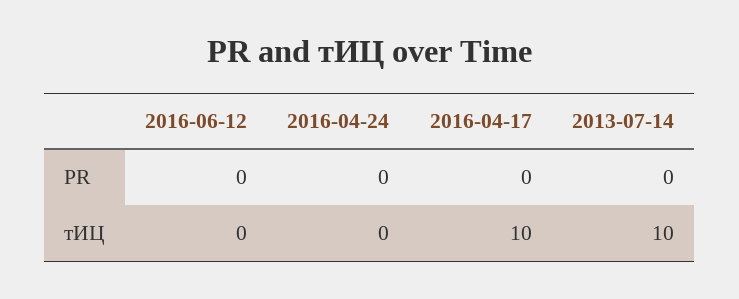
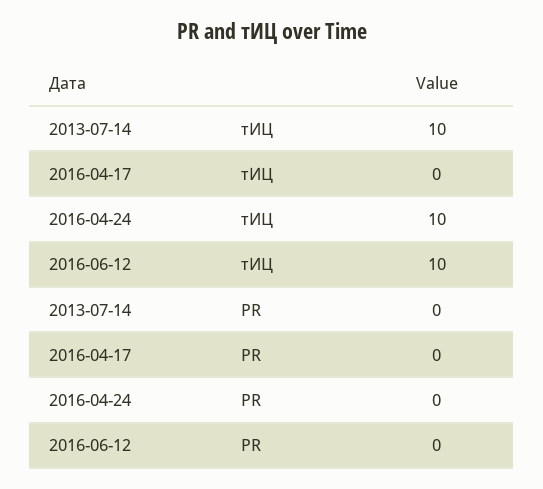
  {
    "2016-06-12": {
      "PR": 0,
-     "тИЦ": 0
+     "тИЦ": 10
    },
    "2016-04-24": {
      "PR": 0,
-     "тИЦ": 0
+     "тИЦ": 10
    },
    "2016-04-17": {
      "PR": 0,
-     "тИЦ": 10
+     "тИЦ": 0
    },
    "2013-07-14": {
      "PR": 0,
      "тИЦ": 10
    }
  }

